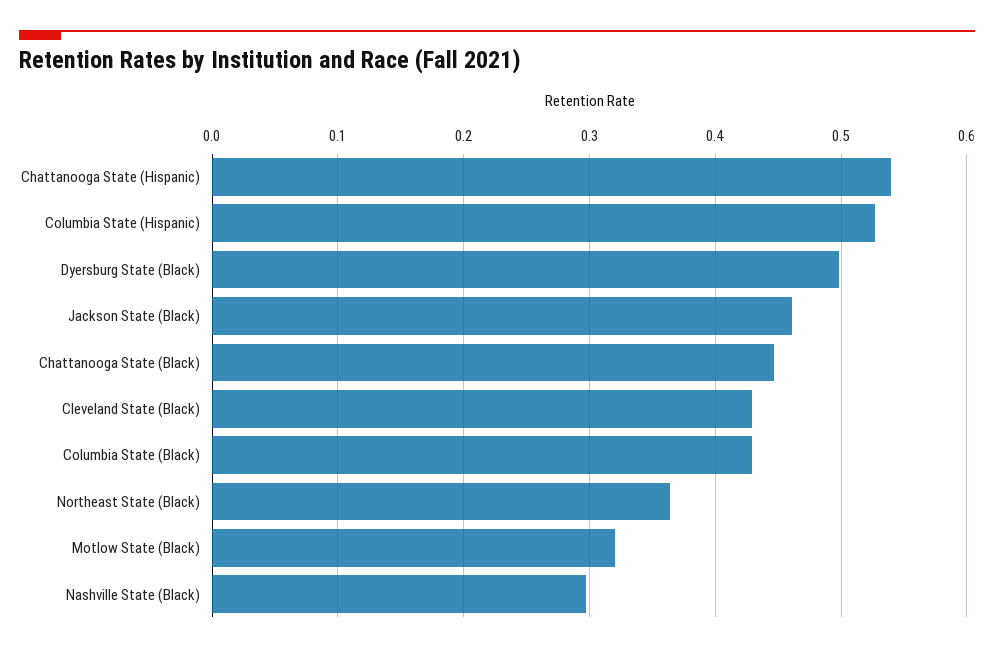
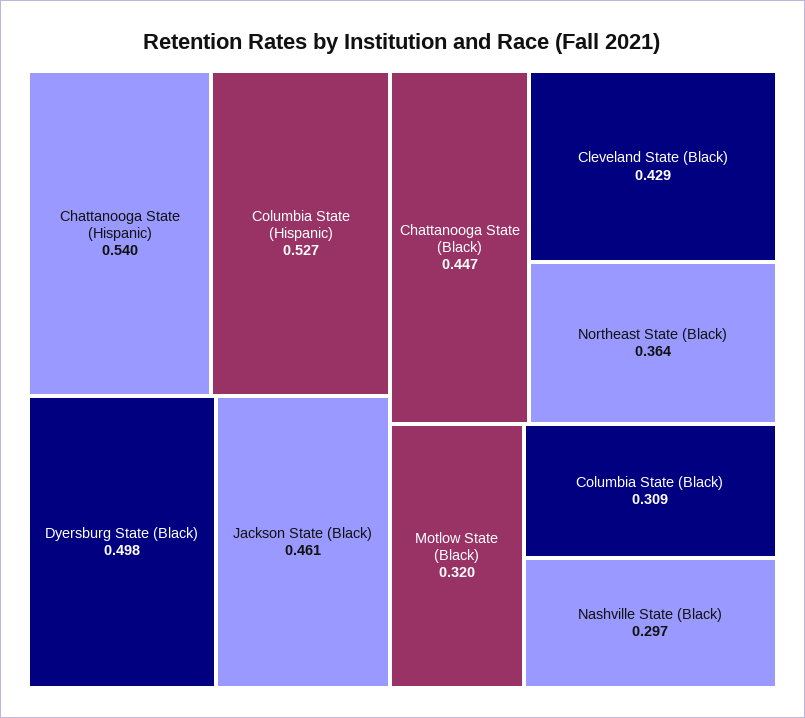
  {
    "Chattanooga State (Hispanic)": 0.54,
    "Columbia State (Hispanic)": 0.527,
    "Dyersburg State (Black)": 0.498,
    "Jackson State (Black)": 0.461,
    "Chattanooga State (Black)": 0.447,
    "Cleveland State (Black)": 0.429,
-   "Columbia State (Black)": 0.43,
+   "Columbia State (Black)": 0.309,
    "Northeast State (Black)": 0.364,
    "Motlow State (Black)": 0.32,
    "Nashville State (Black)": 0.297
  }

